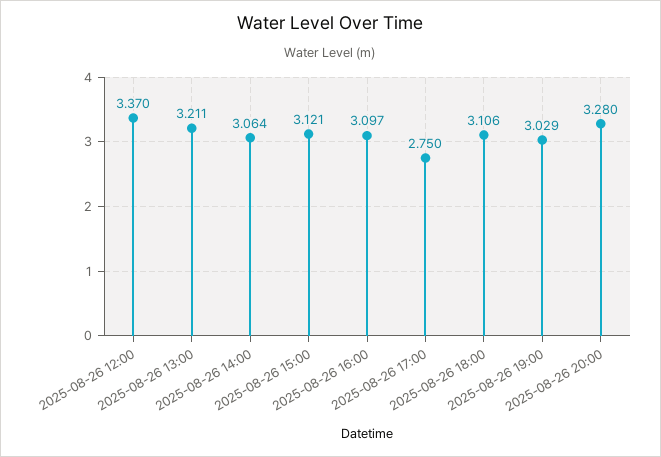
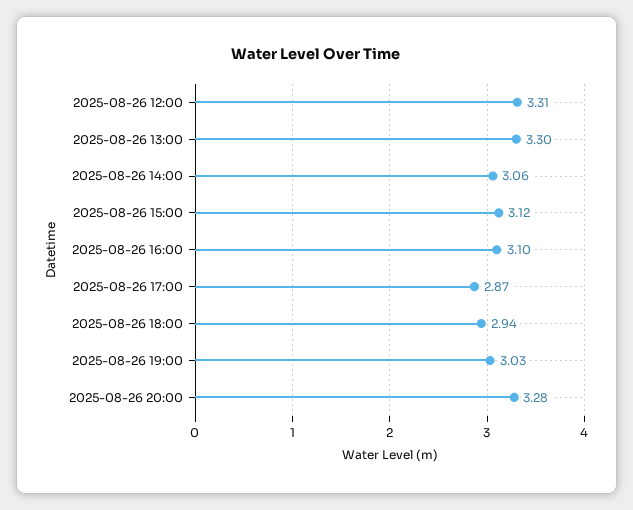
  {
-   "2025-08-26 12:00": 3.37,
+   "2025-08-26 12:00": 3.31,
-   "2025-08-26 13:00": 3.211,
+   "2025-08-26 13:00": 3.3,
    "2025-08-26 14:00": 3.064,
    "2025-08-26 15:00": 3.121,
    "2025-08-26 16:00": 3.097,
-   "2025-08-26 17:00": 2.75,
+   "2025-08-26 17:00": 2.87,
-   "2025-08-26 18:00": 3.106,
+   "2025-08-26 18:00": 2.94,
    "2025-08-26 19:00": 3.029,
    "2025-08-26 20:00": 3.28
  }

